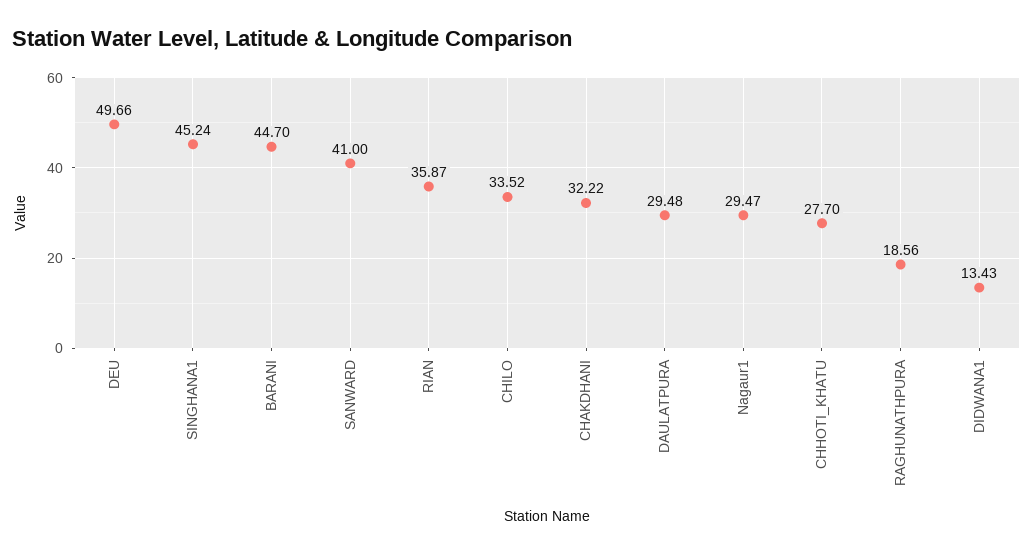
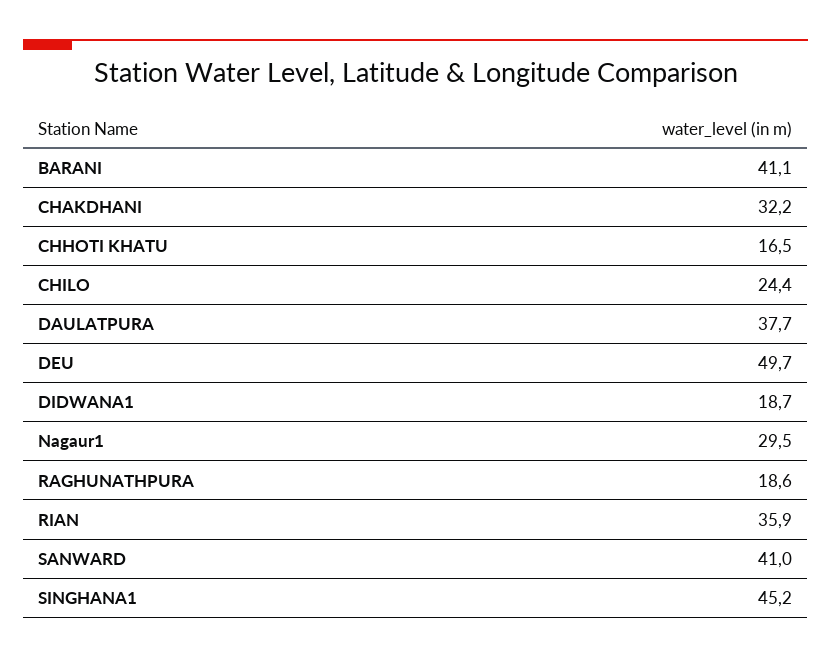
  {
    "DEU": 49.66,
    "SINGHANA1": 45.24,
-   "BARANI": 44.7,
+   "BARANI": 41.1,
    "SANWARD": 41,
    "RIAN": 35.87,
-   "CHILO": 33.52,
+   "CHILO": 24.4,
    "CHAKDHANI": 32.22,
-   "DAULATPURA": 29.48,
+   "DAULATPURA": 37.7,
    "Nagaur1": 29.47,
-   "CHHOTI_KHATU": 27.7,
+   "CHHOTI_KHATU": 16.5,
    "RAGHUNATHPURA": 18.56,
-   "DIDWANA1": 13.43
+   "DIDWANA1": 18.7
  }

